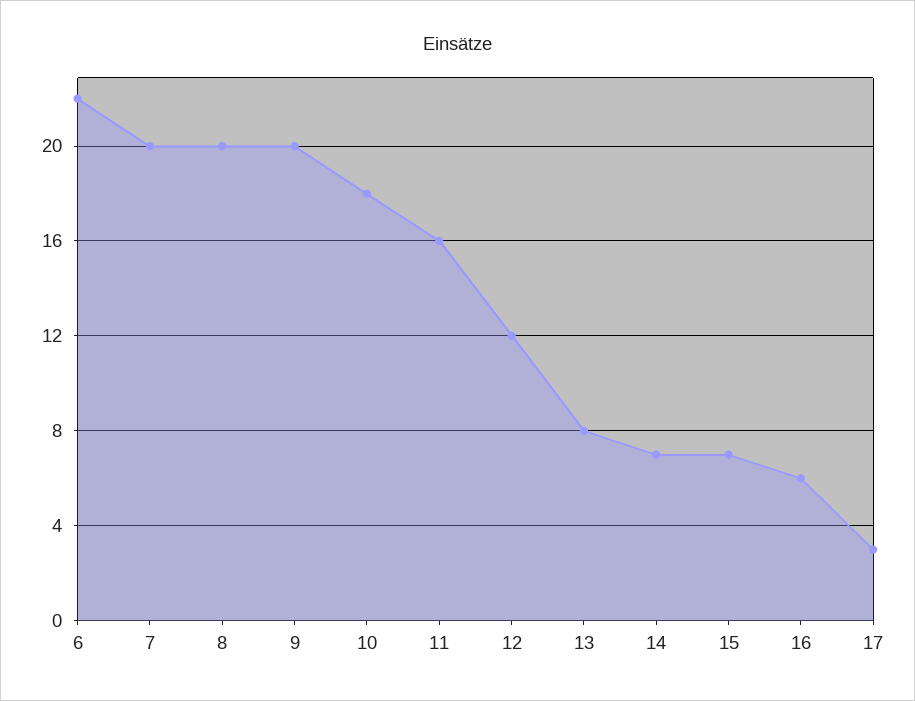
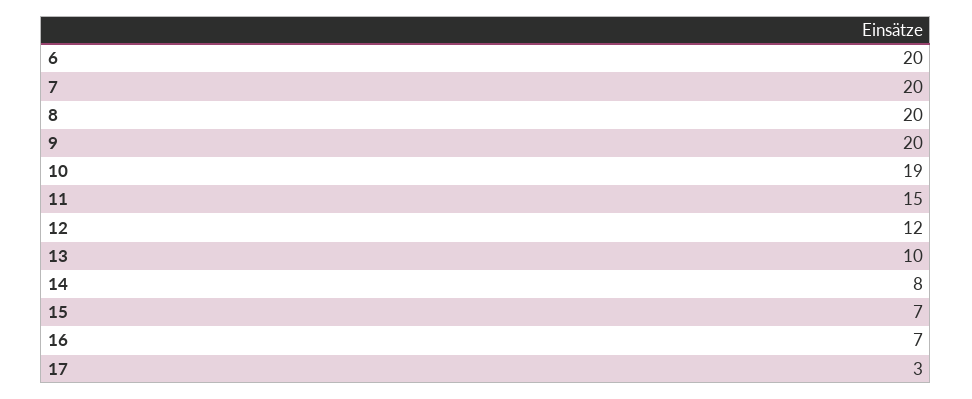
  {
-   "6": 22,
+   "6": 20,
    "7": 20,
    "8": 20,
    "9": 20,
-   "10": 18,
+   "10": 19,
-   "11": 16,
+   "11": 15,
    "12": 12,
-   "13": 8,
+   "13": 10,
-   "14": 7,
+   "14": 8,
    "15": 7,
-   "16": 6,
+   "16": 7,
    "17": 3
  }

